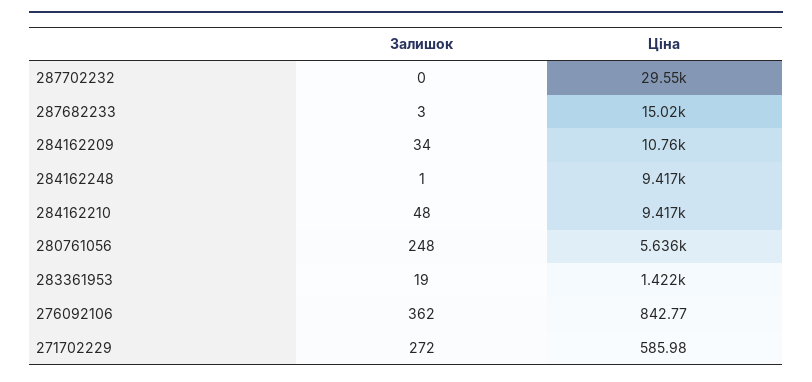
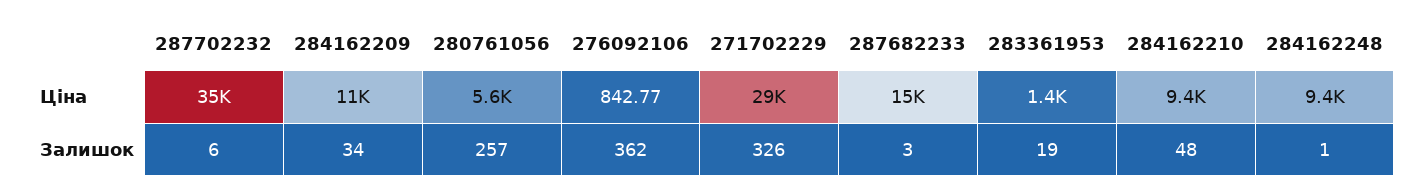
  {
    "Залишок": {
-     "287702232": 0,
+     "287702232": 6,
      "287682233": 3,
      "284162209": 34,
      "284162248": 1,
      "284162210": 48,
-     "280761056": 248,
+     "280761056": 257,
      "283361953": 19,
      "276092106": 362,
-     "271702229": 272
+     "271702229": 326
    },
    "Ціна": {
-     "287702232": 29550,
+     "287702232": 35000,
      "287682233": 15020,
      "284162209": 10760,
      "284162248": 9417,
      "284162210": 9417,
      "280761056": 5636,
      "283361953": 1422,
      "276092106": 842.77,
-     "271702229": 585.98
+     "271702229": 29000
    }
  }

